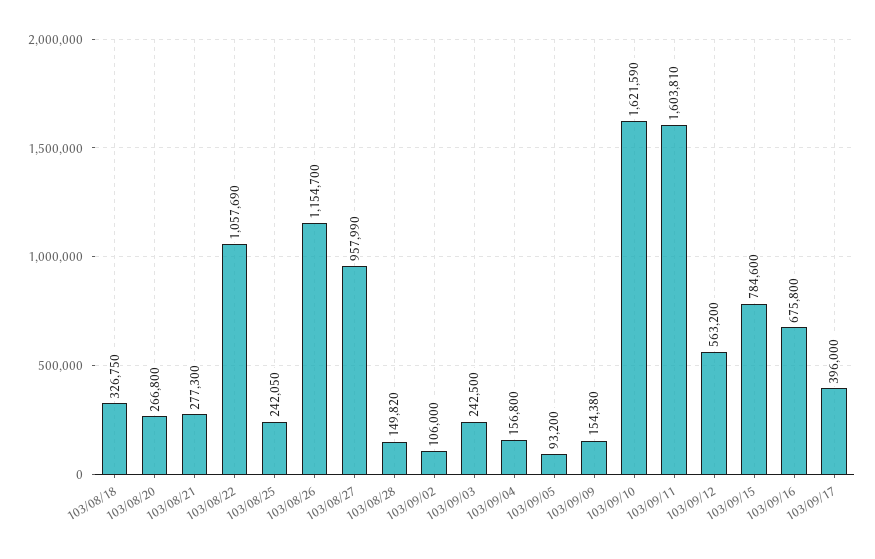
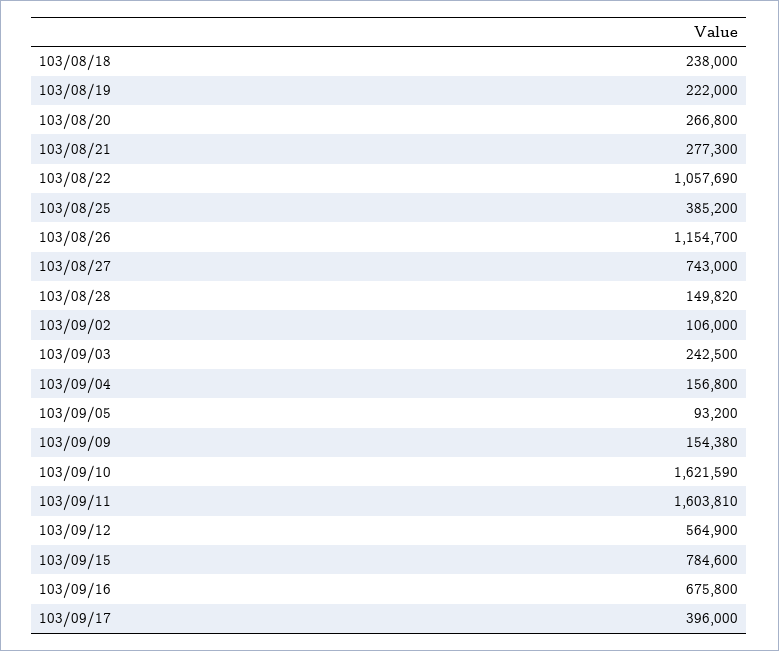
  {
-   "103/08/18": 326750,
+   "103/08/18": 238000,
    "103/08/20": 266800,
    "103/08/21": 277300,
    "103/08/22": 1057690,
-   "103/08/25": 242050,
+   "103/08/25": 385200,
    "103/08/26": 1154700,
-   "103/08/27": 957990,
+   "103/08/27": 743000,
    "103/08/28": 149820,
    "103/09/02": 106000,
    "103/09/03": 242500,
    "103/09/04": 156800,
    "103/09/05": 93200,
    "103/09/09": 154380,
    "103/09/10": 1621590,
    "103/09/11": 1603810,
-   "103/09/12": 563200,
+   "103/09/12": 564900,
    "103/09/15": 784600,
    "103/09/16": 675800,
-   "103/09/17": 396000
+   "103/09/17": 396000,
+   "103/08/19": 222000
  }

